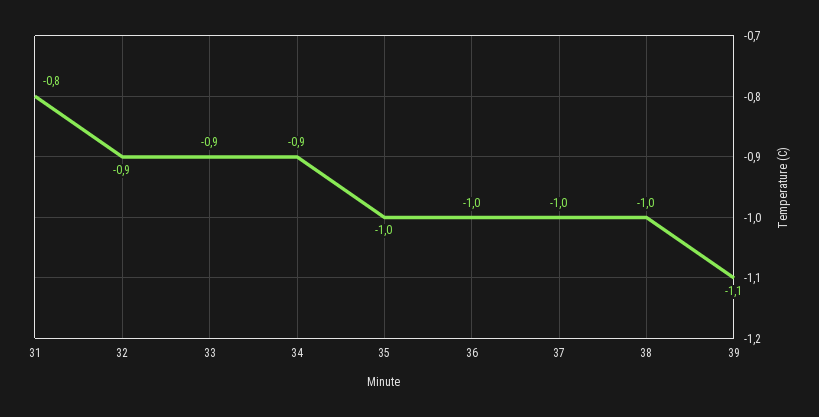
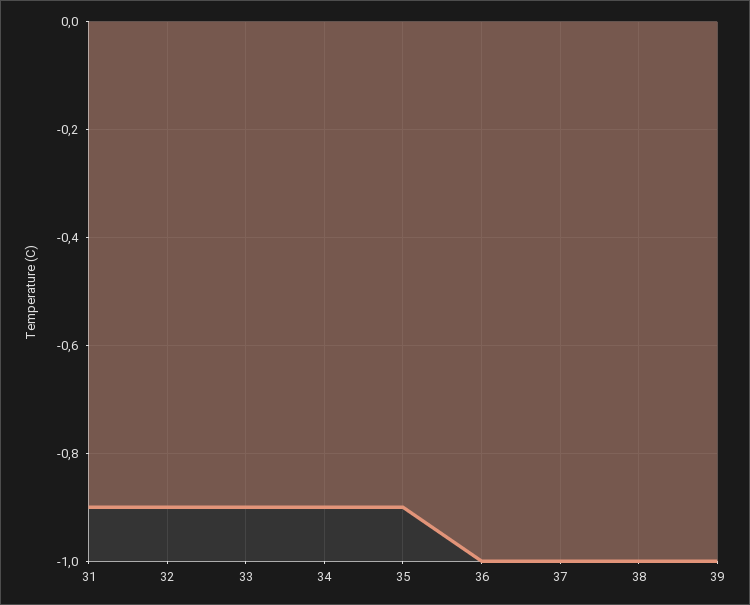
  {
-   "31": -0.8,
+   "31": -0.9,
    "32": -0.9,
    "33": -0.9,
    "34": -0.9,
-   "35": -1,
+   "35": -0.9,
    "36": -1,
    "37": -1,
    "38": -1,
-   "39": -1.1
+   "39": -1
  }

